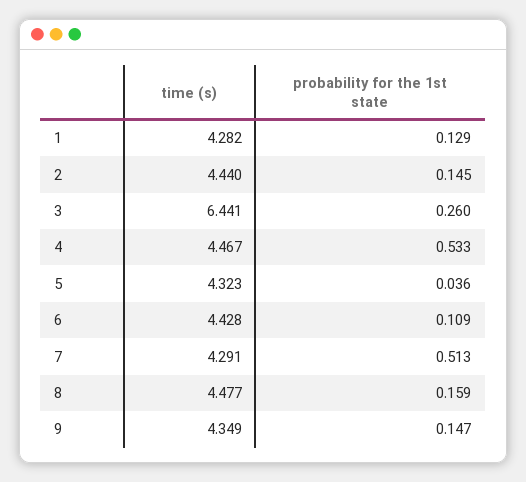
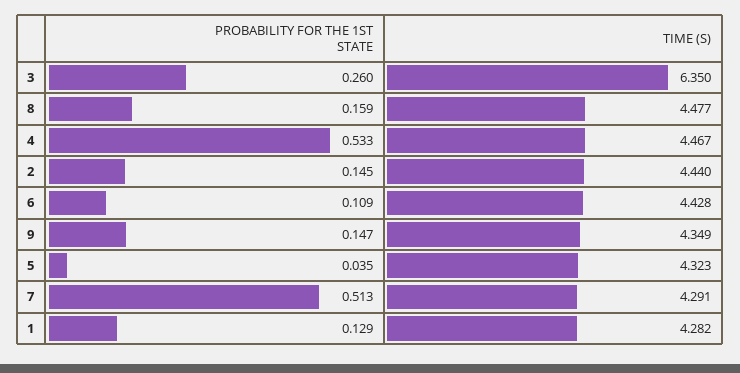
  {
    "time (s)": {
      "1": 4.282,
      "2": 4.44,
-     "3": 6.441,
+     "3": 6.35,
      "4": 4.467,
      "5": 4.323,
      "6": 4.428,
      "7": 4.291,
      "8": 4.477,
      "9": 4.349
    },
    "probability for the 1st state": {
      "1": 0.129,
      "2": 0.145,
      "3": 0.26,
      "4": 0.533,
-     "5": 0.036,
+     "5": 0.035,
      "6": 0.109,
      "7": 0.513,
      "8": 0.159,
      "9": 0.147
    }
  }

